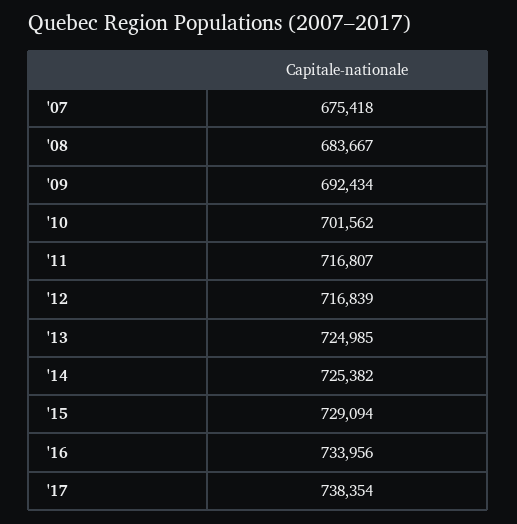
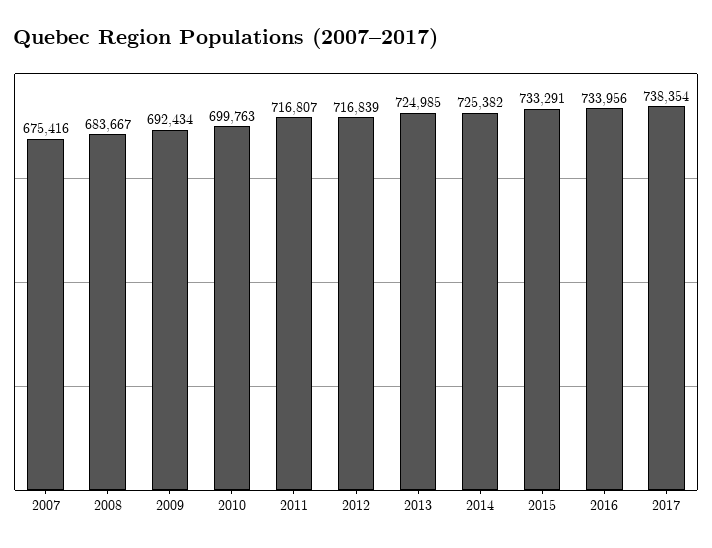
  {
-   "'07": 675418,
+   "'07": 675416,
    "'08": 683667,
    "'09": 692434,
-   "'10": 701562,
+   "'10": 699763,
    "'11": 716807,
    "'12": 716839,
    "'13": 724985,
    "'14": 725382,
-   "'15": 729094,
+   "'15": 733291,
    "'16": 733956,
    "'17": 738354
  }

